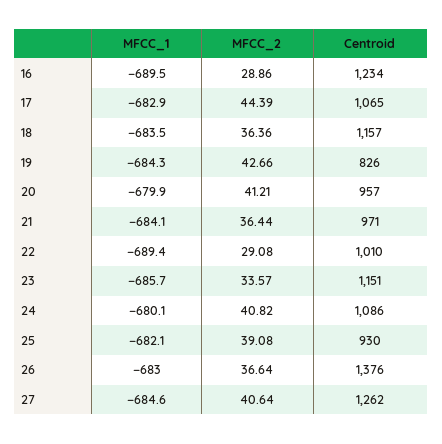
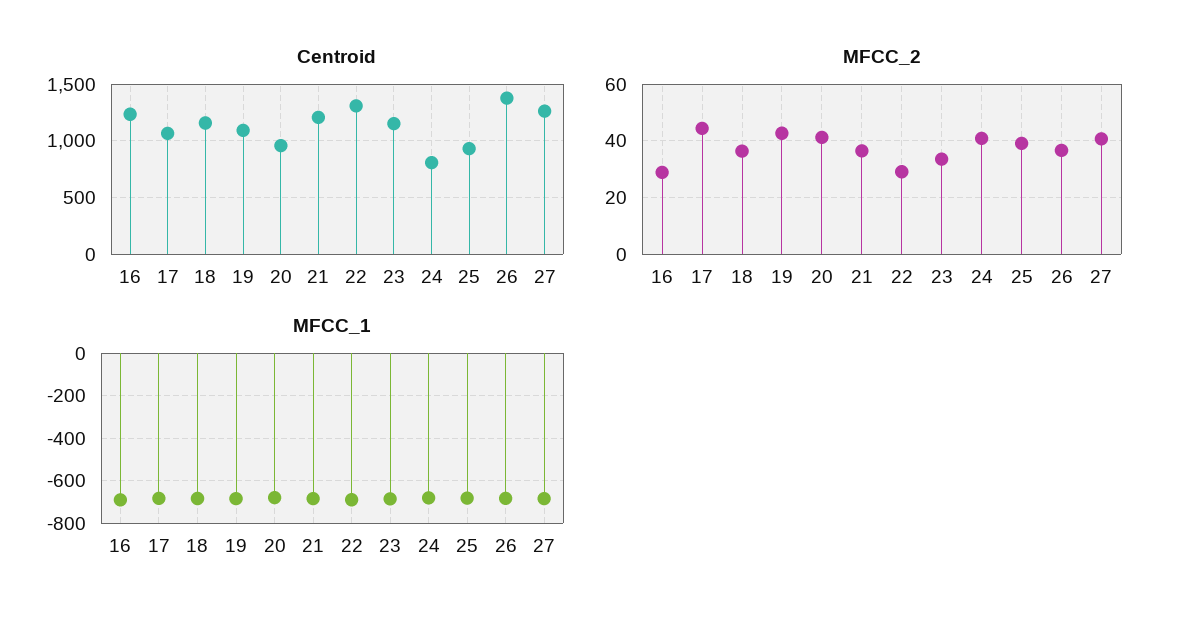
  {
    "MFCC_1": {
      "16": -689.5,
      "17": -682.9,
      "18": -683.5,
      "19": -684.3,
      "20": -679.9,
      "21": -684.1,
      "22": -689.4,
      "23": -685.7,
      "24": -680.1,
      "25": -682.1,
      "26": -683,
      "27": -684.6
    },
    "MFCC_2": {
      "16": 28.86,
      "17": 44.39,
      "18": 36.36,
      "19": 42.66,
      "20": 41.21,
      "21": 36.44,
      "22": 29.08,
      "23": 33.57,
      "24": 40.82,
      "25": 39.08,
      "26": 36.64,
      "27": 40.64
    },
    "Centroid": {
      "16": 1234,
      "17": 1065,
      "18": 1157,
-     "19": 826,
+     "19": 1100,
      "20": 957,
-     "21": 971,
+     "21": 1200,
-     "22": 1010,
+     "22": 1300,
      "23": 1151,
-     "24": 1086,
+     "24": 800,
      "25": 930,
      "26": 1376,
      "27": 1262
    }
  }

